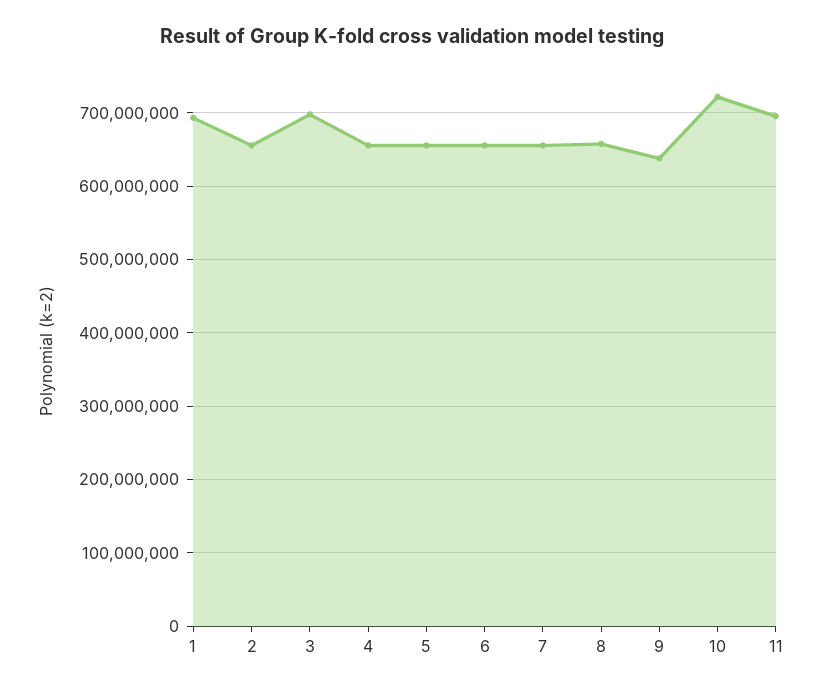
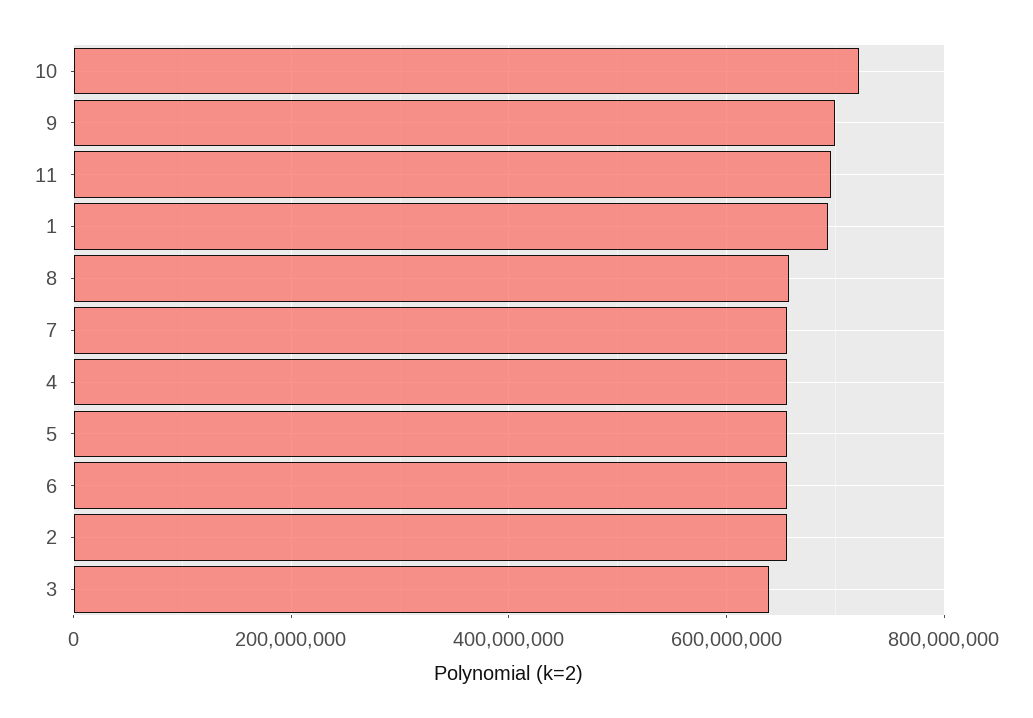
  {
    "1": 690000000,
    "2": 660000000,
-   "3": 700000000,
+   "3": 640000000,
    "4": 660000000,
    "5": 660000000,
    "6": 660000000,
    "7": 660000000,
    "8": 660000000,
-   "9": 640000000,
+   "9": 700000000,
    "10": 720000000,
    "11": 700000000
  }

